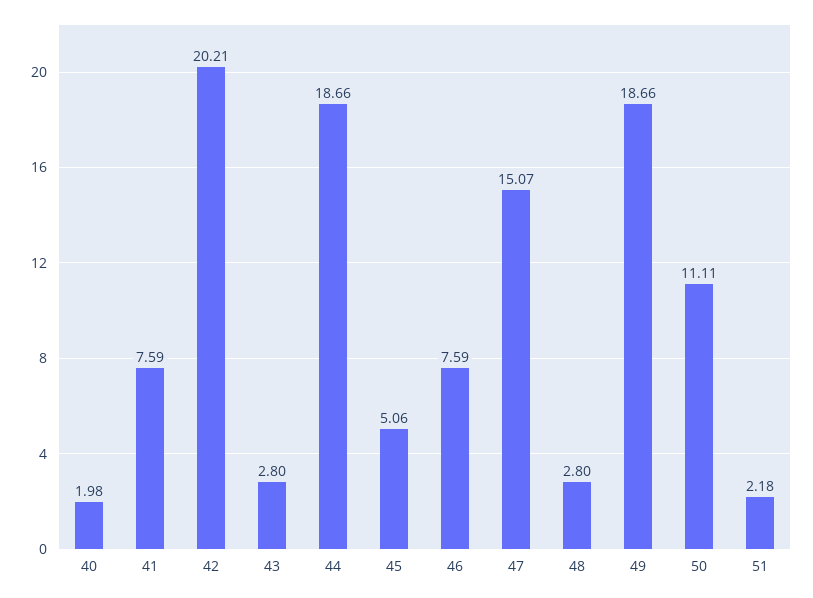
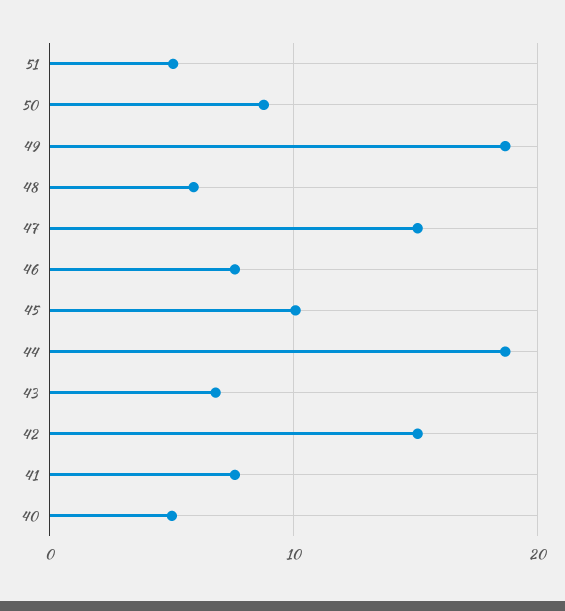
  {
-   "40": 1.98,
+   "40": 5,
    "41": 7.59,
-   "42": 20.21,
+   "42": 15,
-   "43": 2.8,
+   "43": 7,
    "44": 18.66,
-   "45": 5.06,
+   "45": 10,
    "46": 7.59,
    "47": 15.07,
-   "48": 2.8,
+   "48": 6,
    "49": 18.66,
-   "50": 11.11,
+   "50": 9,
-   "51": 2.18
+   "51": 5
  }

